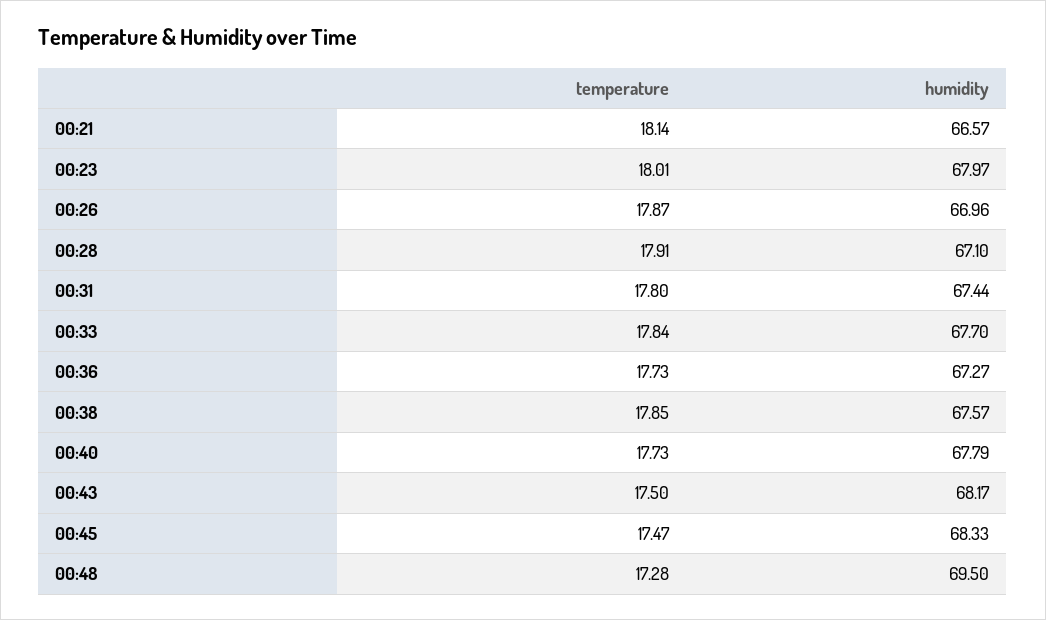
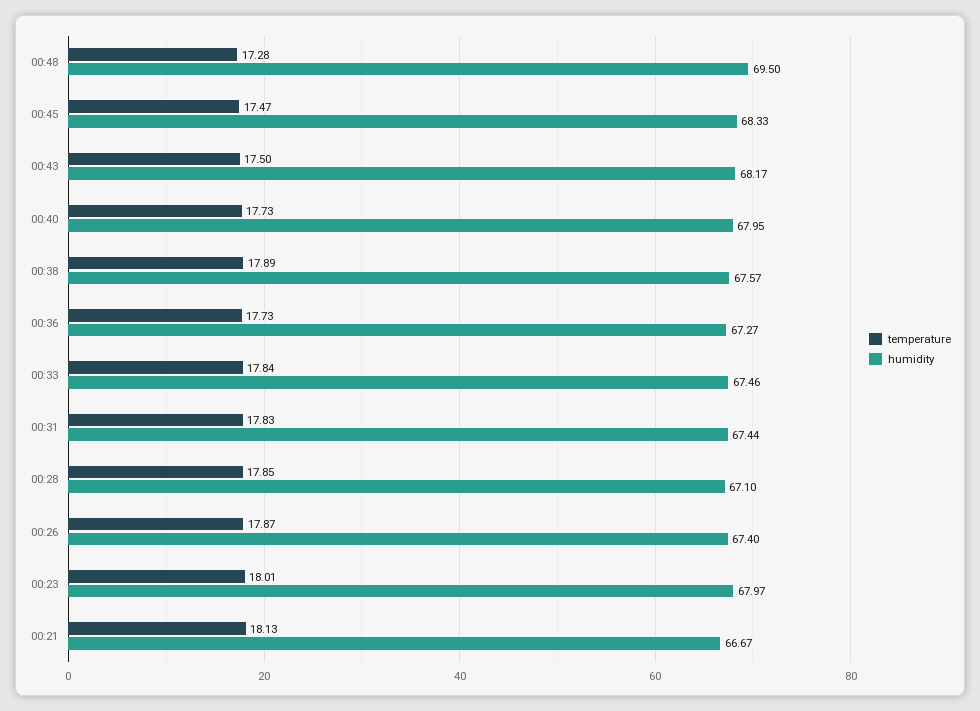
  {
    "temperature": {
-     "00:21": 18.14,
+     "00:21": 18.13,
      "00:23": 18.01,
      "00:26": 17.87,
-     "00:28": 17.91,
+     "00:28": 17.85,
-     "00:31": 17.8,
+     "00:31": 17.83,
      "00:33": 17.84,
      "00:36": 17.73,
-     "00:38": 17.85,
+     "00:38": 17.89,
      "00:40": 17.73,
      "00:43": 17.5,
      "00:45": 17.47,
      "00:48": 17.28
    },
    "humidity": {
-     "00:21": 66.57,
+     "00:21": 66.67,
      "00:23": 67.97,
-     "00:26": 66.96,
+     "00:26": 67.4,
      "00:28": 67.1,
      "00:31": 67.44,
-     "00:33": 67.7,
+     "00:33": 67.46,
      "00:36": 67.27,
      "00:38": 67.57,
-     "00:40": 67.79,
+     "00:40": 67.95,
      "00:43": 68.17,
      "00:45": 68.33,
      "00:48": 69.5
    }
  }

